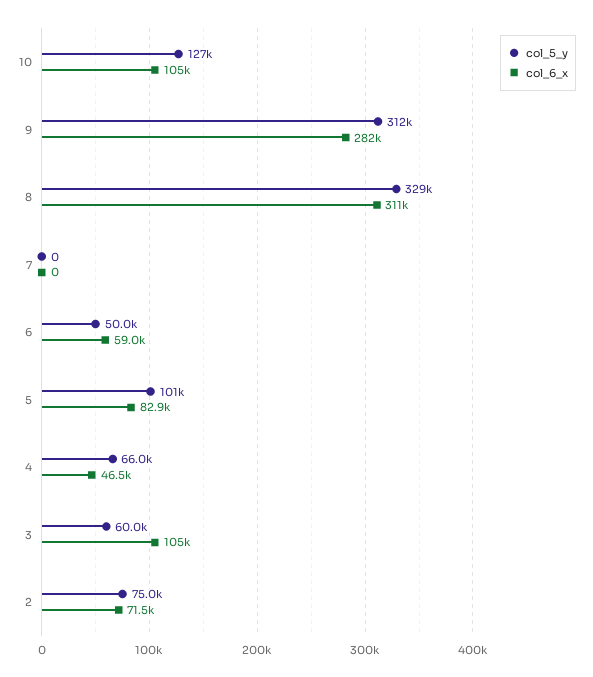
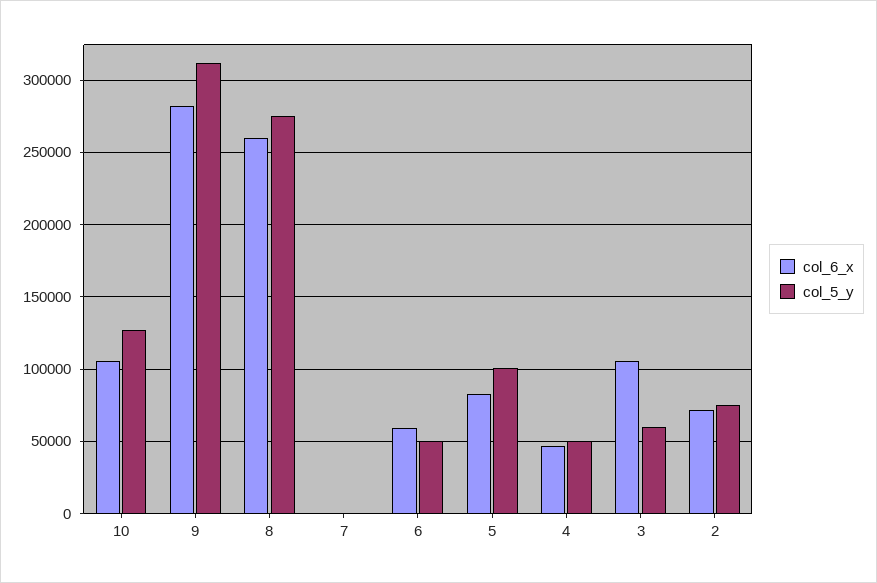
  {
    "col_5_y": {
      "10": 127000,
      "9": 312000,
-     "8": 329000,
+     "8": 275000,
      "7": 0,
      "6": 50000,
      "5": 101000,
-     "4": 66000,
+     "4": 50000,
      "3": 60000,
      "2": 75000
    },
    "col_6_x": {
      "10": 105000,
      "9": 282000,
-     "8": 311000,
+     "8": 260000,
      "7": 0,
      "6": 59000,
      "5": 82900,
      "4": 46500,
      "3": 105000,
      "2": 71500
    }
  }

